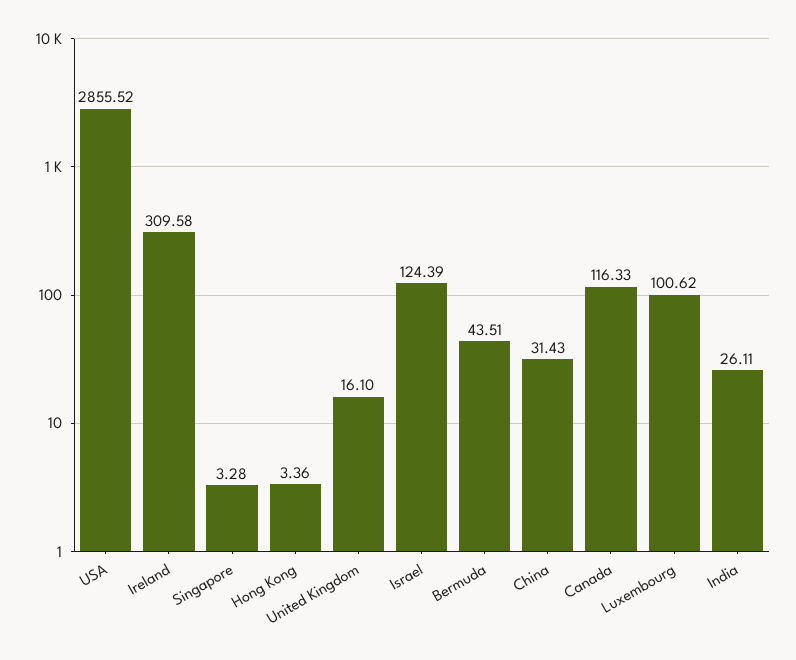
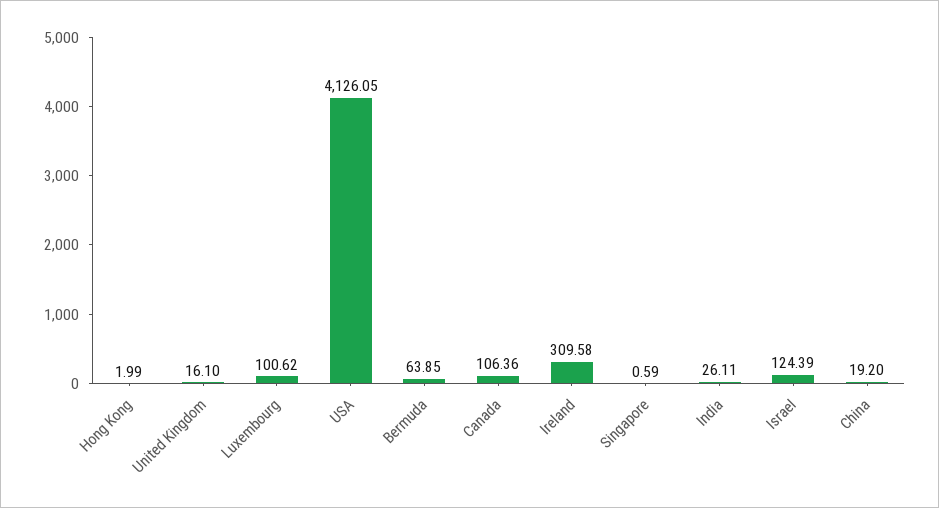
  {
-   "USA": 2855.52,
+   "USA": 4126.05,
    "Ireland": 309.58,
-   "Singapore": 3.28,
+   "Singapore": 0.59,
-   "Hong Kong": 3.36,
+   "Hong Kong": 1.99,
    "United Kingdom": 16.1,
    "Israel": 124.39,
-   "Bermuda": 43.51,
+   "Bermuda": 63.85,
-   "China": 31.43,
+   "China": 19.2,
-   "Canada": 116.33,
+   "Canada": 106.36,
    "Luxembourg": 100.62,
    "India": 26.11
  }

